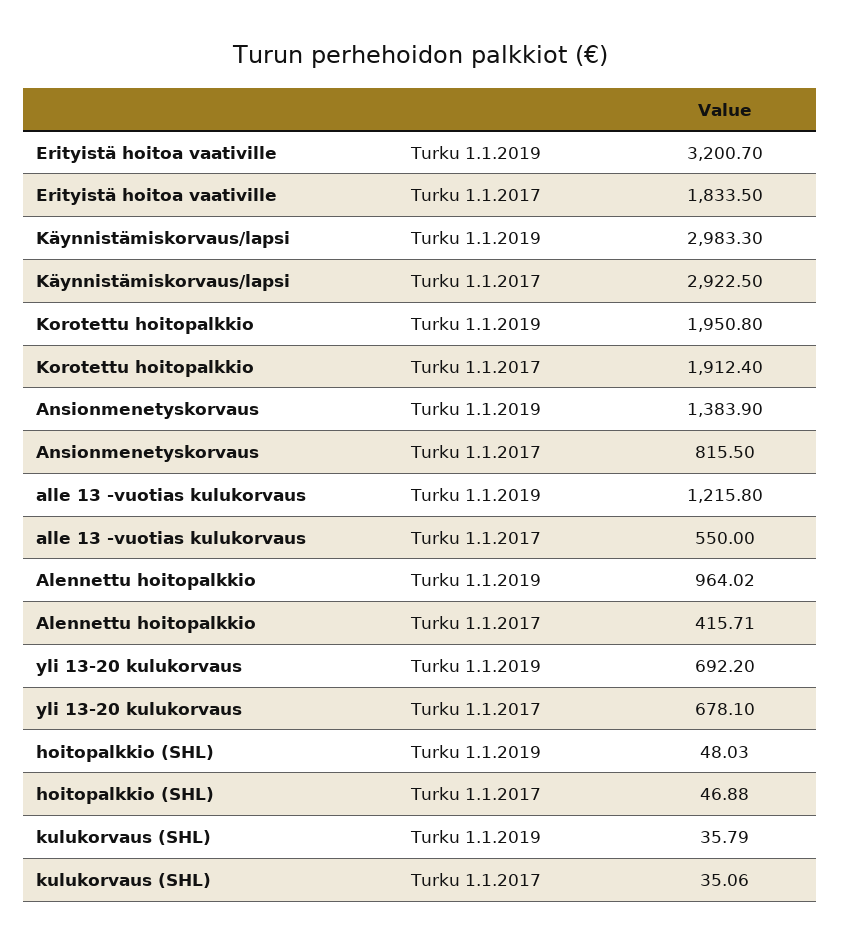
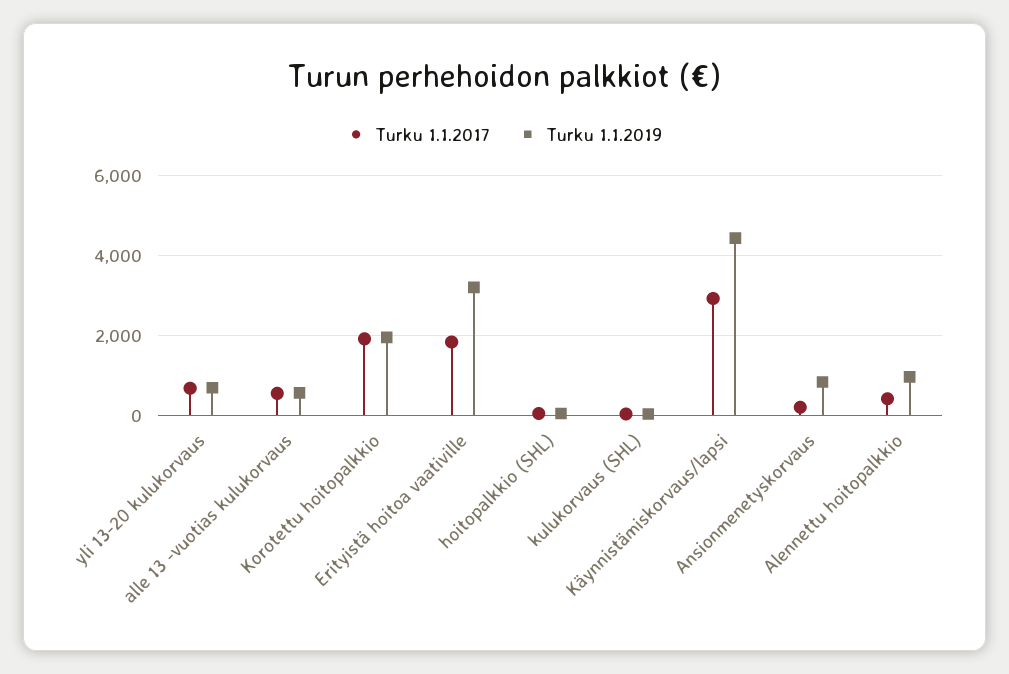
  {
    "Turku 1.1.2019": {
      "Erityistä hoitoa vaativille": 3200.7,
-     "Käynnistämiskorvaus/lapsi": 2983.3,
+     "Käynnistämiskorvaus/lapsi": 4400,
      "Korotettu hoitopalkkio": 1950.8,
-     "Ansionmenetyskorvaus": 1383.9,
+     "Ansionmenetyskorvaus": 800,
-     "alle 13 -vuotias kulukorvaus": 1215.8,
+     "alle 13 -vuotias kulukorvaus": 600,
      "Alennettu hoitopalkkio": 964.02,
      "yli 13-20 kulukorvaus": 692.2,
      "hoitopalkkio (SHL)": 48.03,
      "kulukorvaus (SHL)": 35.79
    },
    "Turku 1.1.2017": {
      "Erityistä hoitoa vaativille": 1833.5,
      "Käynnistämiskorvaus/lapsi": 2922.5,
      "Korotettu hoitopalkkio": 1912.4,
-     "Ansionmenetyskorvaus": 815.5,
+     "Ansionmenetyskorvaus": 200,
      "alle 13 -vuotias kulukorvaus": 550,
      "Alennettu hoitopalkkio": 415.71,
      "yli 13-20 kulukorvaus": 678.1,
      "hoitopalkkio (SHL)": 46.88,
      "kulukorvaus (SHL)": 35.06
    }
  }

